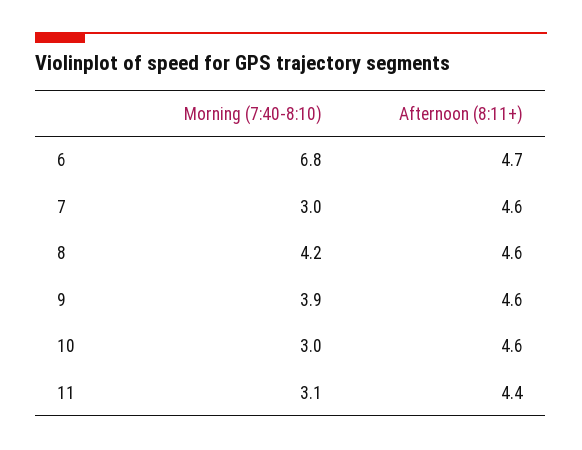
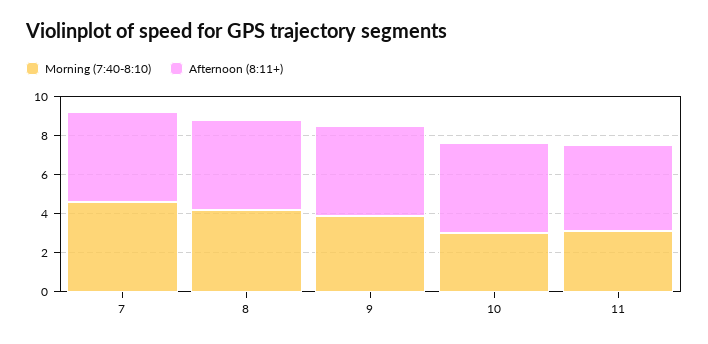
  {
    "Morning (7:40-8:10)": {
-     "6": 6.8,
-     "7": 3,
+     "7": 4.5,
      "8": 4.2,
      "9": 3.9,
      "10": 3,
      "11": 3.1
    },
    "Afternoon (8:11+)": {
-     "6": 4.7,
      "7": 4.6,
      "8": 4.6,
      "9": 4.6,
      "10": 4.6,
      "11": 4.4
    }
  }

